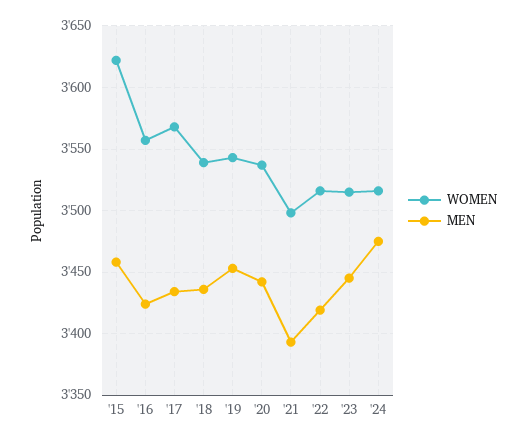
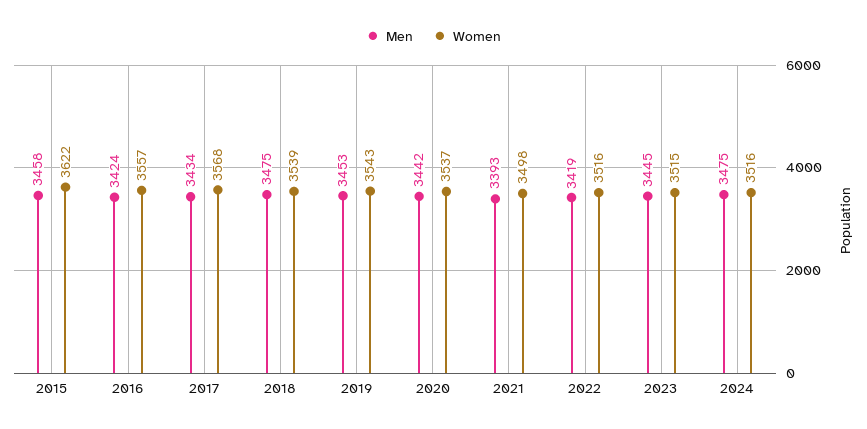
  {
    "WOMEN": {
      "'15": 3622,
      "'16": 3557,
      "'17": 3568,
      "'18": 3539,
      "'19": 3543,
      "'20": 3537,
      "'21": 3498,
      "'22": 3516,
      "'23": 3515,
      "'24": 3516
    },
    "MEN": {
      "'15": 3458,
      "'16": 3424,
      "'17": 3434,
-     "'18": 3435,
+     "'18": 3475,
      "'19": 3453,
      "'20": 3442,
      "'21": 3393,
      "'22": 3419,
      "'23": 3445,
      "'24": 3475
    }
  }

